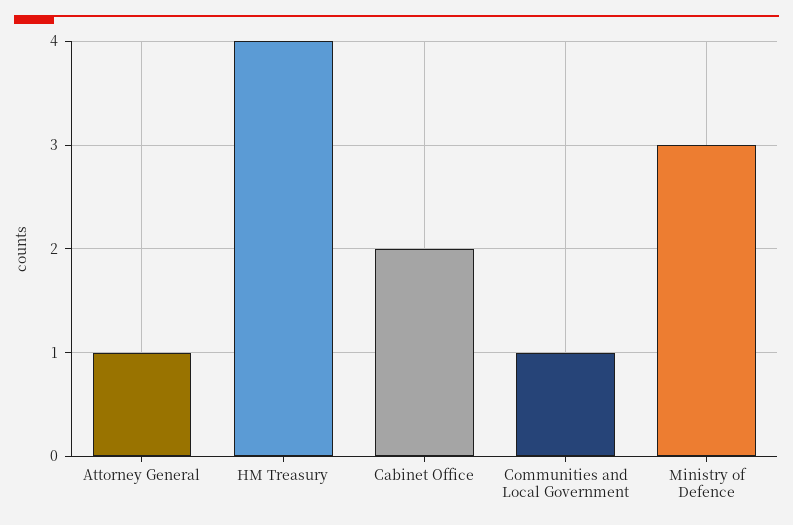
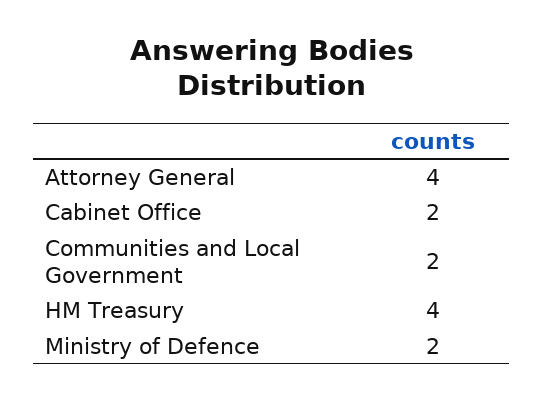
  {
-   "Attorney General": 1,
+   "Attorney General": 4,
    "HM Treasury": 4,
    "Cabinet Office": 2,
-   "Communities and Local Government": 1,
+   "Communities and Local Government": 2,
-   "Ministry of Defence": 3
+   "Ministry of Defence": 2
  }

